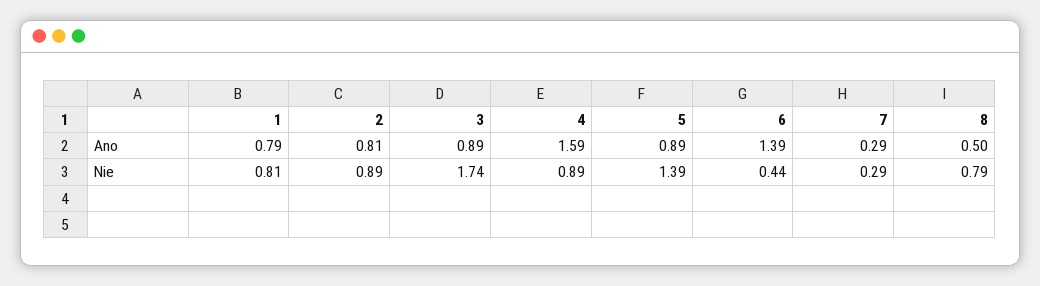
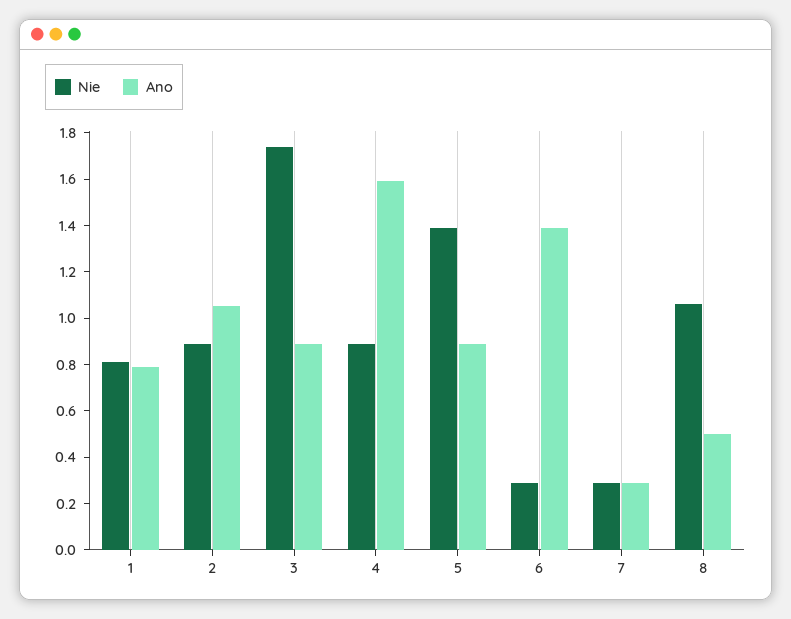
  {
    "Ano": {
      "1": 0.79,
-     "2": 0.81,
+     "2": 1.05,
      "3": 0.89,
      "4": 1.59,
      "5": 0.89,
      "6": 1.39,
      "7": 0.29,
      "8": 0.5
    },
    "Nie": {
      "1": 0.81,
      "2": 0.89,
      "3": 1.74,
      "4": 0.89,
      "5": 1.39,
-     "6": 0.44,
+     "6": 0.3,
      "7": 0.29,
-     "8": 0.79
+     "8": 1.05
    }
  }

